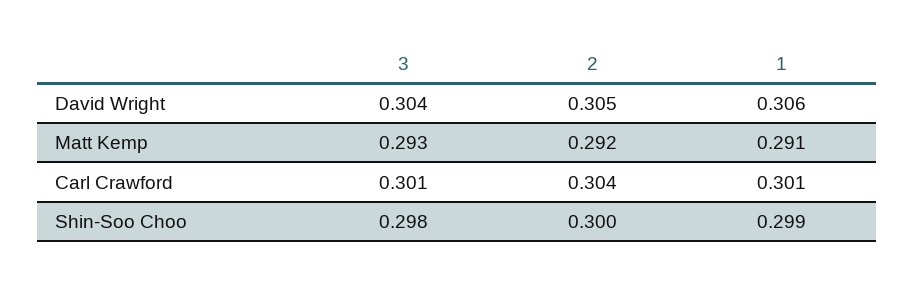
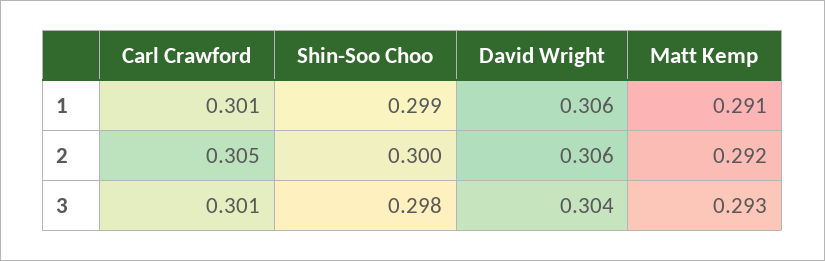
  {
    "3": {
      "David Wright": 0.304,
      "Matt Kemp": 0.293,
      "Carl Crawford": 0.301,
      "Shin-Soo Choo": 0.298
    },
    "2": {
-     "David Wright": 0.305,
+     "David Wright": 0.306,
      "Matt Kemp": 0.292,
-     "Carl Crawford": 0.304,
+     "Carl Crawford": 0.305,
      "Shin-Soo Choo": 0.3
    },
    "1": {
      "David Wright": 0.306,
      "Matt Kemp": 0.291,
      "Carl Crawford": 0.301,
      "Shin-Soo Choo": 0.299
    }
  }

